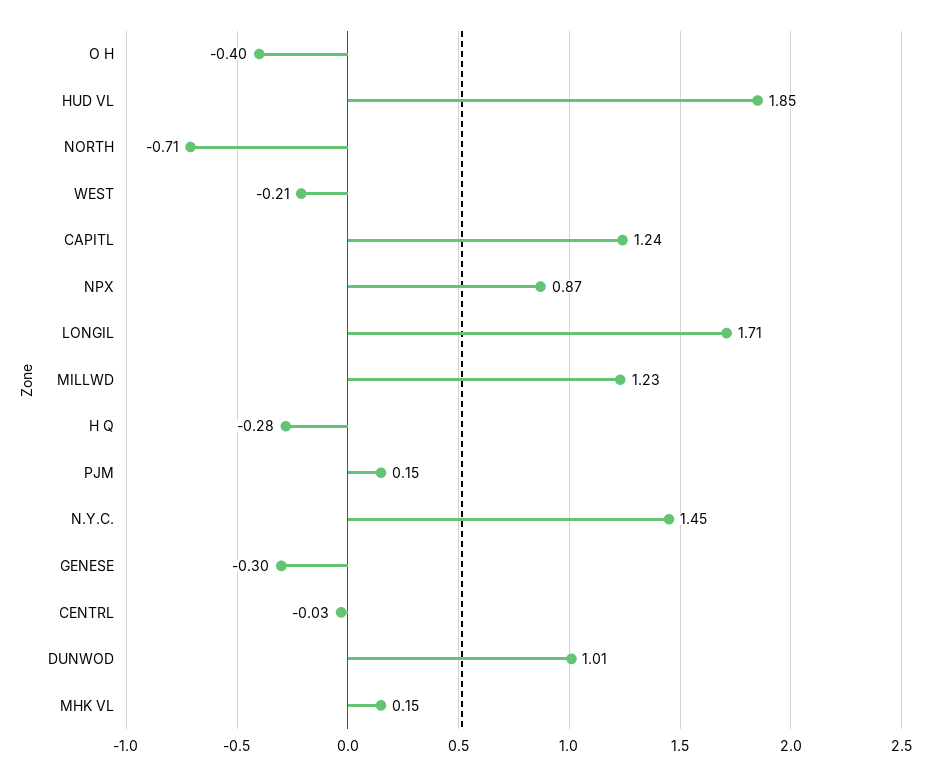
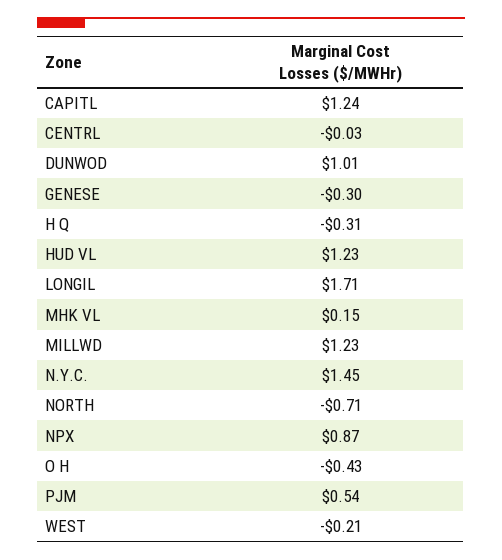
  {
-   "O H": -0.4,
+   "O H": -0.43,
-   "HUD VL": 1.85,
+   "HUD VL": 1.23,
    "NORTH": -0.71,
    "WEST": -0.21,
    "CAPITL": 1.24,
    "NPX": 0.87,
    "LONGIL": 1.71,
    "MILLWD": 1.23,
-   "H Q": -0.28,
+   "H Q": -0.31,
-   "PJM": 0.15,
+   "PJM": 0.54,
    "N.Y.C.": 1.45,
    "GENESE": -0.3,
    "CENTRL": -0.03,
    "DUNWOD": 1.01,
    "MHK VL": 0.15
  }

